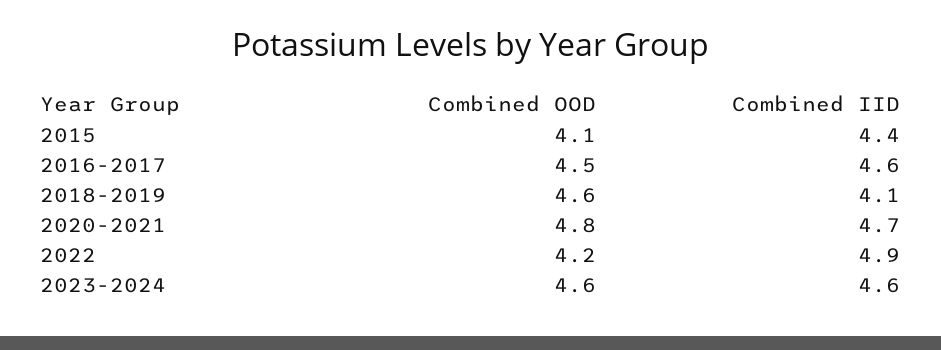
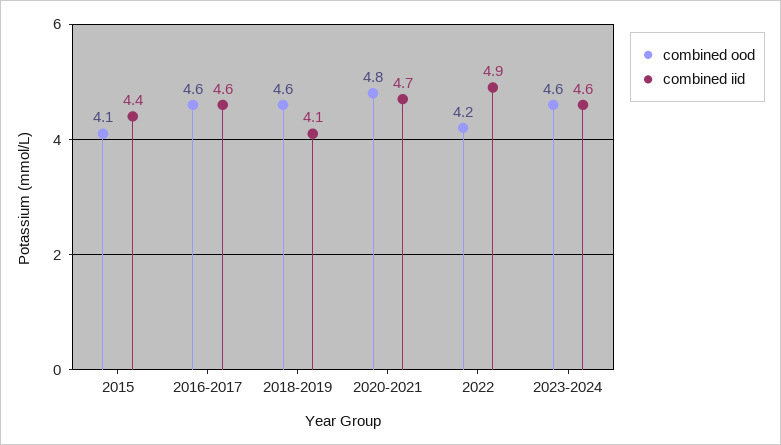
  {
    "Combined OOD": {
      "2015": 4.1,
-     "2016-2017": 4.5,
+     "2016-2017": 4.6,
      "2018-2019": 4.6,
      "2020-2021": 4.8,
      "2022": 4.2,
      "2023-2024": 4.6
    },
    "Combined IID": {
      "2015": 4.4,
      "2016-2017": 4.6,
      "2018-2019": 4.1,
      "2020-2021": 4.7,
      "2022": 4.9,
      "2023-2024": 4.6
    }
  }

